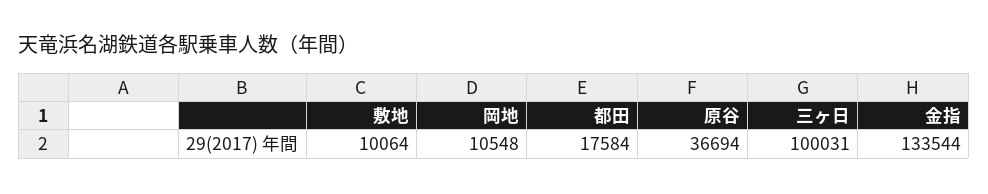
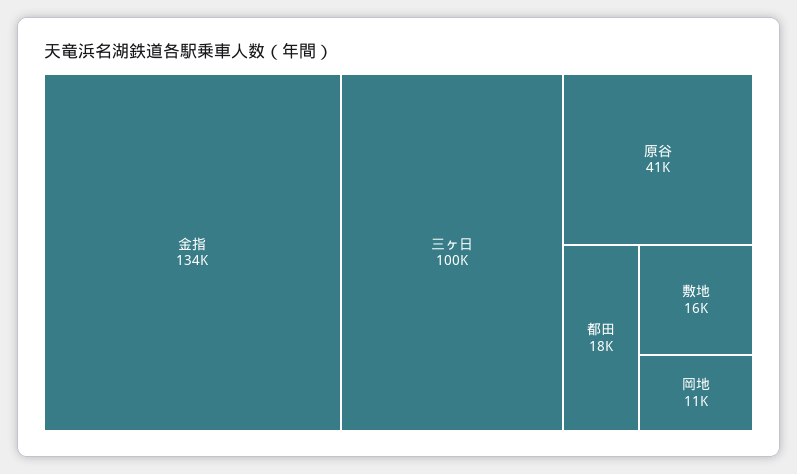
  {
-   "敷地": 10064,
+   "敷地": 16000,
    "岡地": 10548,
    "都田": 17584,
-   "原谷": 36694,
+   "原谷": 41000,
    "三ヶ日": 100031,
    "金指": 133544
  }

